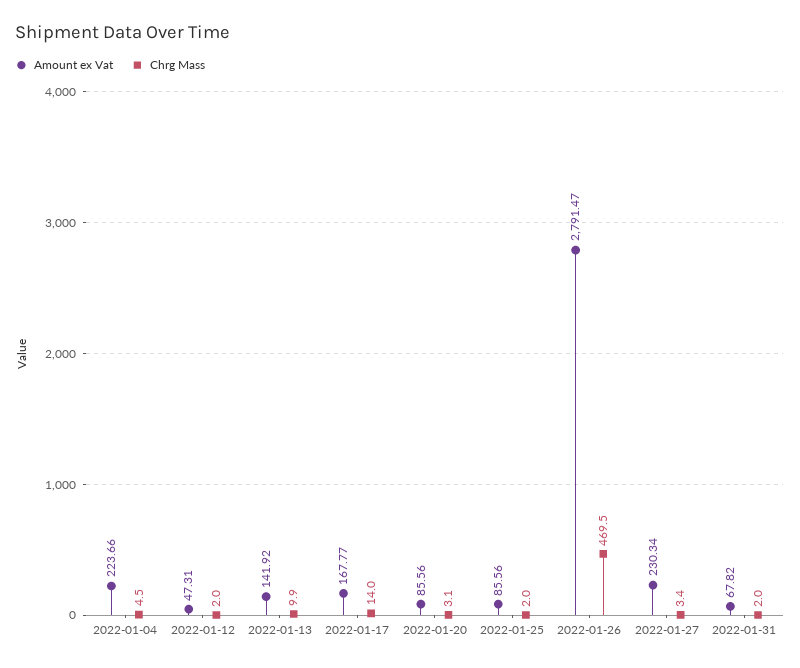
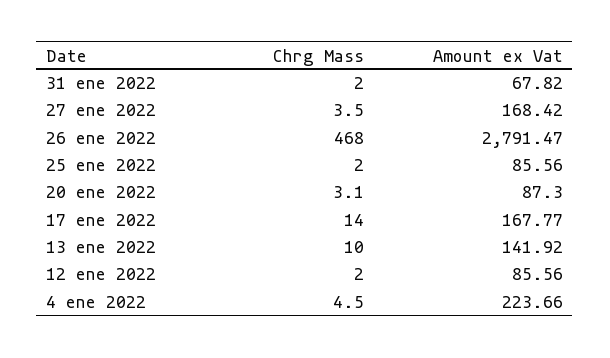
  {
    "Amount ex Vat": {
      "2022-01-04": 223.66,
-     "2022-01-12": 47.31,
+     "2022-01-12": 85.56,
      "2022-01-13": 141.92,
      "2022-01-17": 167.77,
-     "2022-01-20": 85.56,
+     "2022-01-20": 87.3,
      "2022-01-25": 85.56,
      "2022-01-26": 2791.47,
-     "2022-01-27": 230.34,
+     "2022-01-27": 168.42,
      "2022-01-31": 67.82
    },
    "Chrg Mass": {
      "2022-01-04": 4.5,
      "2022-01-12": 2,
-     "2022-01-13": 9.9,
+     "2022-01-13": 10,
      "2022-01-17": 14,
      "2022-01-20": 3.1,
      "2022-01-25": 2,
-     "2022-01-26": 469.5,
+     "2022-01-26": 468,
-     "2022-01-27": 3.4,
+     "2022-01-27": 3.5,
      "2022-01-31": 2
    }
  }

